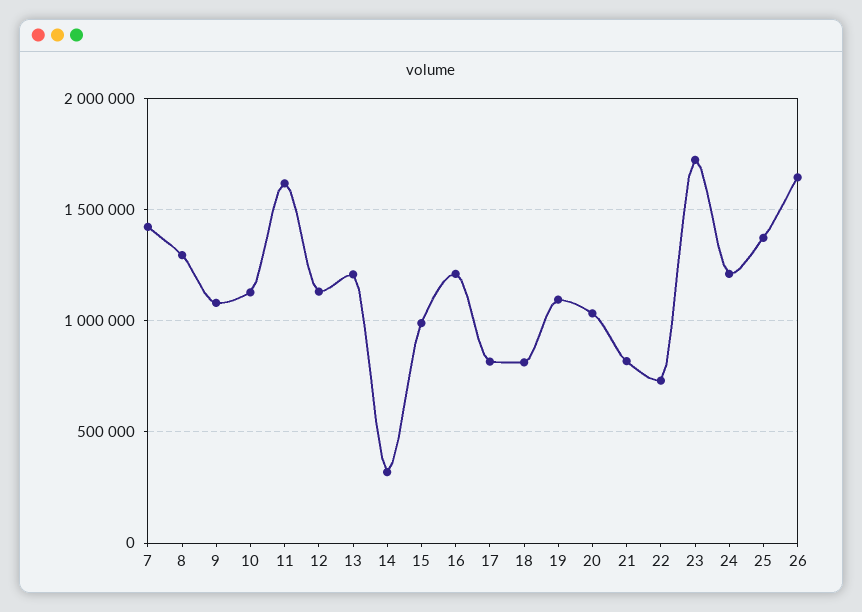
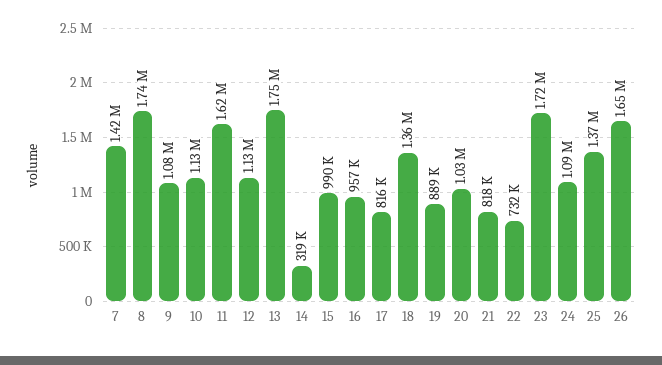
  {
    "7": 1420000,
-   "8": 1300000,
+   "8": 1740000,
    "9": 1080000,
    "10": 1130000,
    "11": 1620000,
    "12": 1130000,
-   "13": 1200000,
+   "13": 1750000,
    "14": 319000,
    "15": 990000,
-   "16": 1200000,
+   "16": 957000,
    "17": 816000,
-   "18": 800000,
+   "18": 1360000,
-   "19": 1100000,
+   "19": 889000,
    "20": 1030000,
    "21": 818000,
    "22": 732000,
    "23": 1720000,
-   "24": 1200000,
+   "24": 1090000,
    "25": 1370000,
    "26": 1650000
  }

